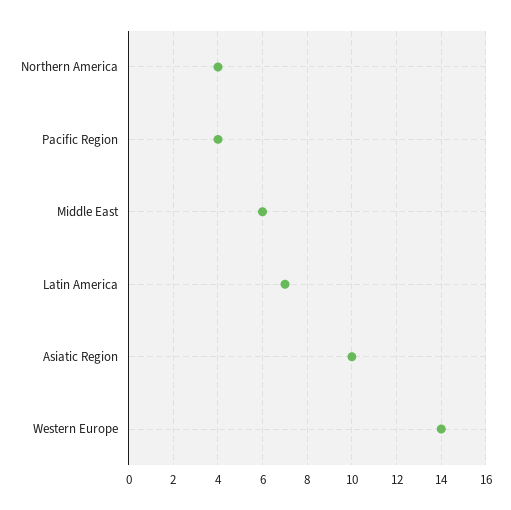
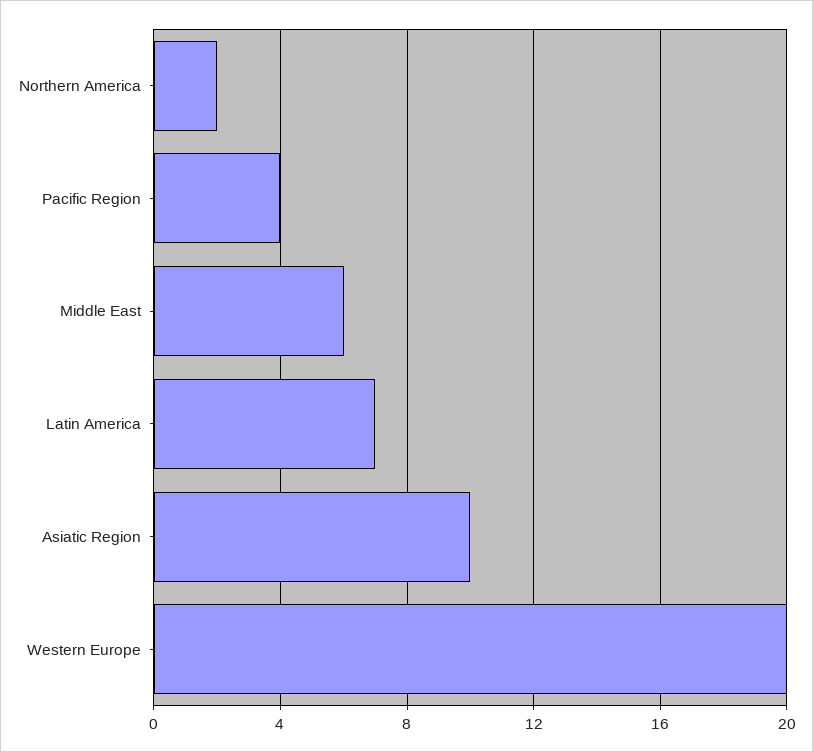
  {
-   "Northern America": 4,
+   "Northern America": 2,
    "Pacific Region": 4,
    "Middle East": 6,
    "Latin America": 7,
    "Asiatic Region": 10,
-   "Western Europe": 14
+   "Western Europe": 20
  }

